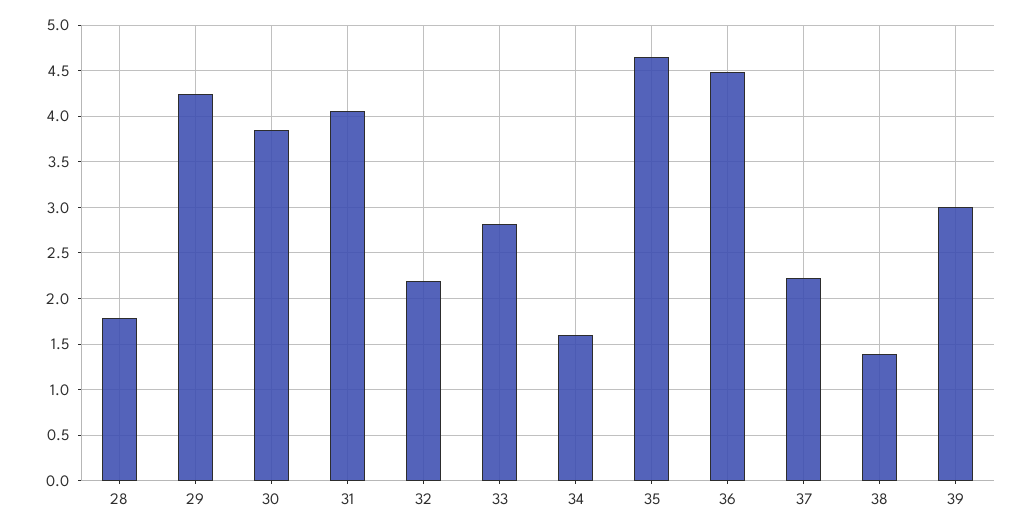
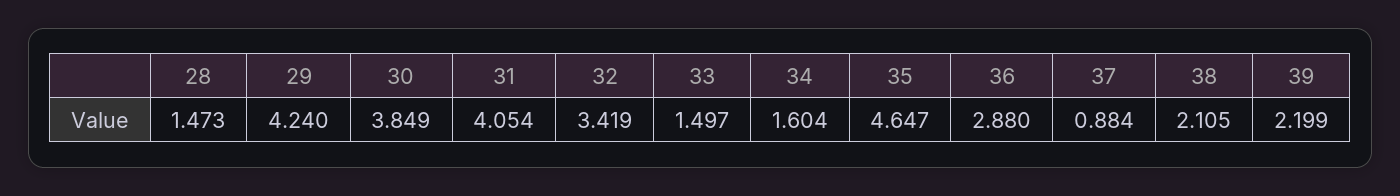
  {
-   "28": 1.8,
+   "28": 1.473,
    "29": 4.24,
    "30": 3.849,
    "31": 4.054,
-   "32": 2.2,
+   "32": 3.419,
-   "33": 2.8,
+   "33": 1.497,
    "34": 1.604,
    "35": 4.647,
-   "36": 4.5,
+   "36": 2.88,
-   "37": 2.2,
+   "37": 0.884,
-   "38": 1.4,
+   "38": 2.105,
-   "39": 3
+   "39": 2.199
  }

